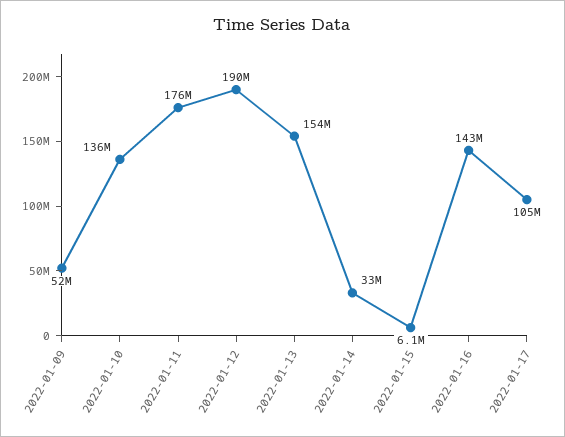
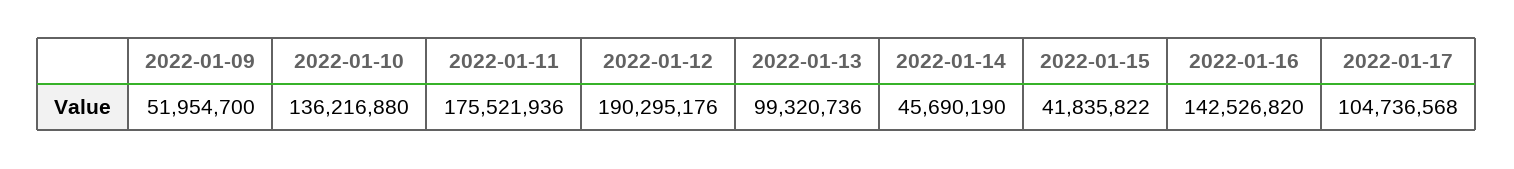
  {
    "2022-01-09": 51954700,
    "2022-01-10": 136216880,
    "2022-01-11": 175521936,
    "2022-01-12": 190295176,
-   "2022-01-13": 154000000,
+   "2022-01-13": 99320736,
-   "2022-01-14": 33000000,
+   "2022-01-14": 45690190,
-   "2022-01-15": 6100000,
+   "2022-01-15": 41835822,
    "2022-01-16": 142526820,
    "2022-01-17": 104736568
  }

